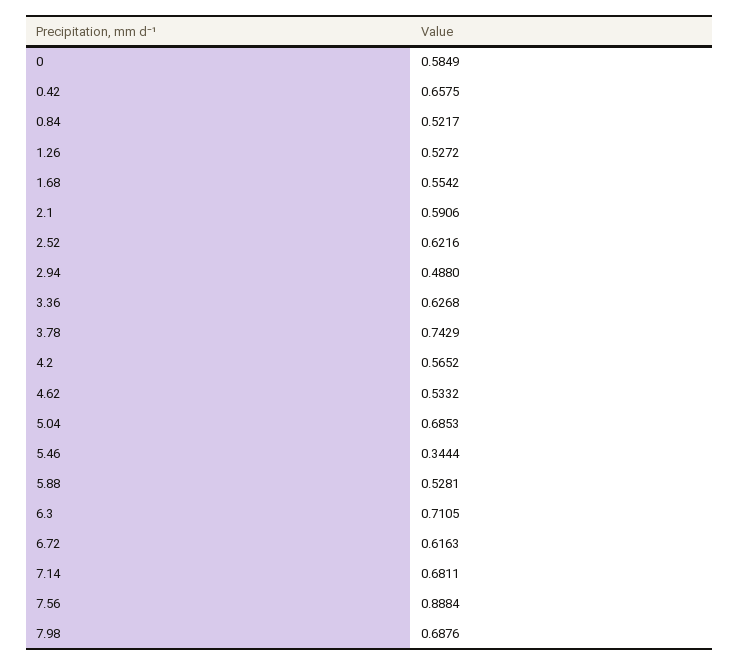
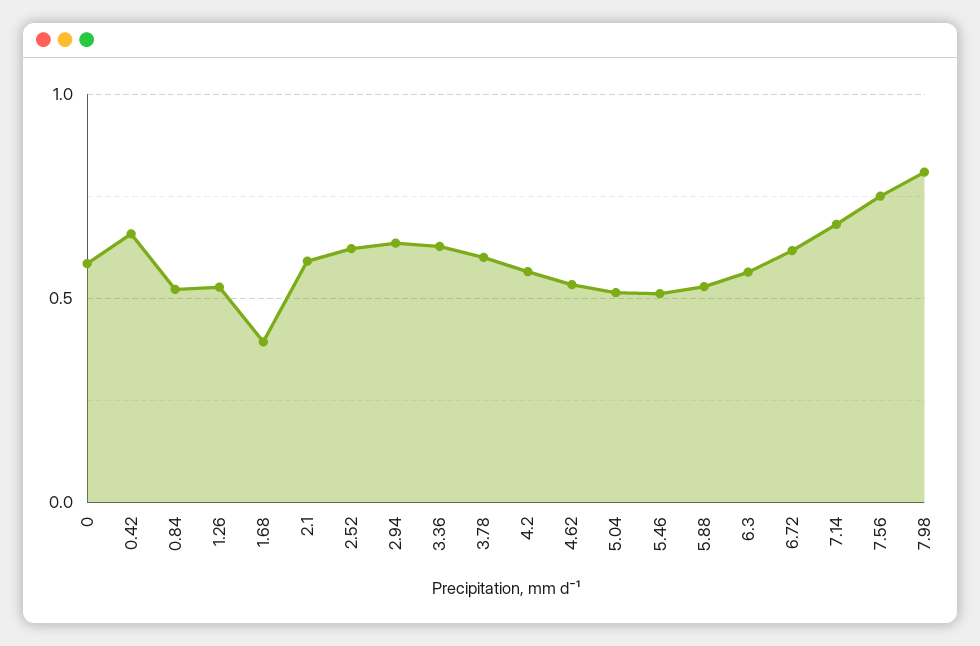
  {
    "0": 0.5849,
    "0.42": 0.6575,
    "0.84": 0.5217,
    "1.26": 0.5272,
-   "1.68": 0.5542,
+   "1.68": 0.4,
    "2.1": 0.5906,
    "2.52": 0.6216,
-   "2.94": 0.488,
+   "2.94": 0.65,
    "3.36": 0.6268,
-   "3.78": 0.7429,
+   "3.78": 0.6,
    "4.2": 0.5652,
    "4.62": 0.5332,
-   "5.04": 0.6853,
+   "5.04": 0.5,
-   "5.46": 0.3444,
+   "5.46": 0.5,
    "5.88": 0.5281,
-   "6.3": 0.7105,
+   "6.3": 0.55,
    "6.72": 0.6163,
    "7.14": 0.6811,
-   "7.56": 0.8884,
+   "7.56": 0.75,
-   "7.98": 0.6876
+   "7.98": 0.8
  }

